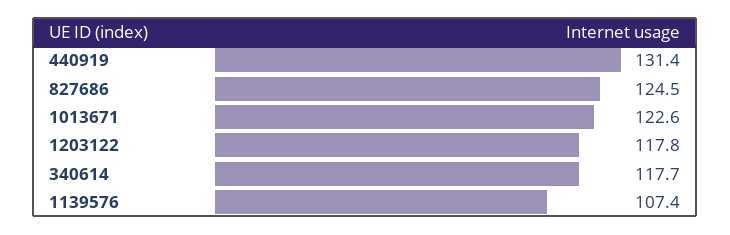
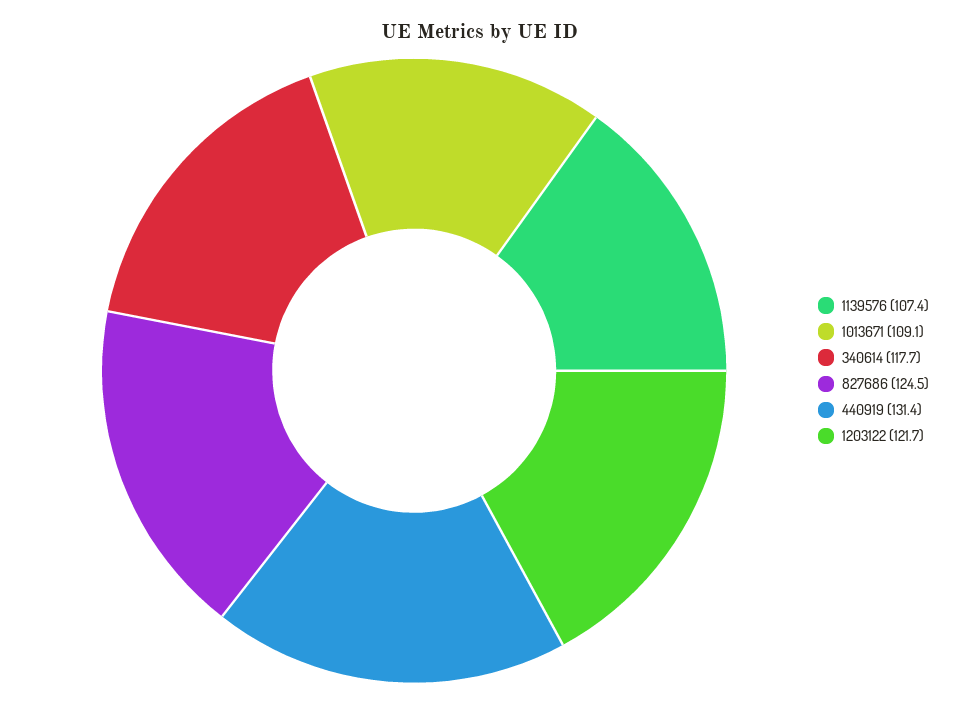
  {
    "440919": 131.4,
    "827686": 124.5,
-   "1013671": 122.6,
+   "1013671": 109.1,
-   "1203122": 117.8,
+   "1203122": 121.7,
    "340614": 117.7,
    "1139576": 107.4
  }

